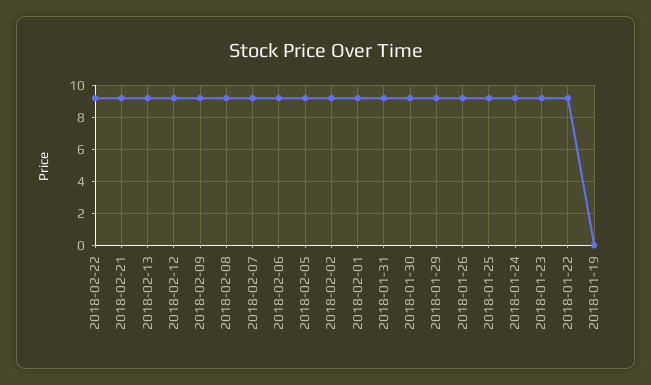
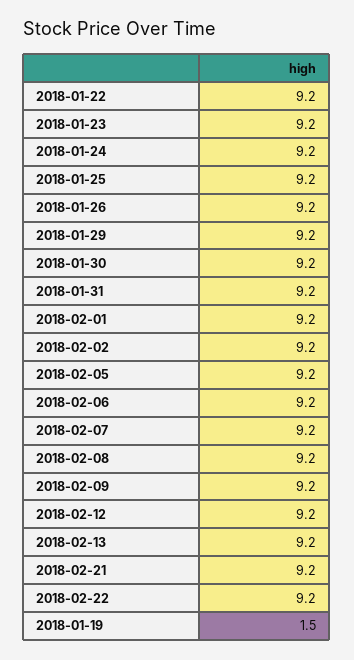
  {
    "2018-02-22": 9.2,
    "2018-02-21": 9.2,
    "2018-02-13": 9.2,
    "2018-02-12": 9.2,
    "2018-02-09": 9.2,
    "2018-02-08": 9.2,
    "2018-02-07": 9.2,
    "2018-02-06": 9.2,
    "2018-02-05": 9.2,
    "2018-02-02": 9.2,
    "2018-02-01": 9.2,
    "2018-01-31": 9.2,
    "2018-01-30": 9.2,
    "2018-01-29": 9.2,
    "2018-01-26": 9.2,
    "2018-01-25": 9.2,
    "2018-01-24": 9.2,
    "2018-01-23": 9.2,
    "2018-01-22": 9.2,
-   "2018-01-19": 0
+   "2018-01-19": 1.5
  }

